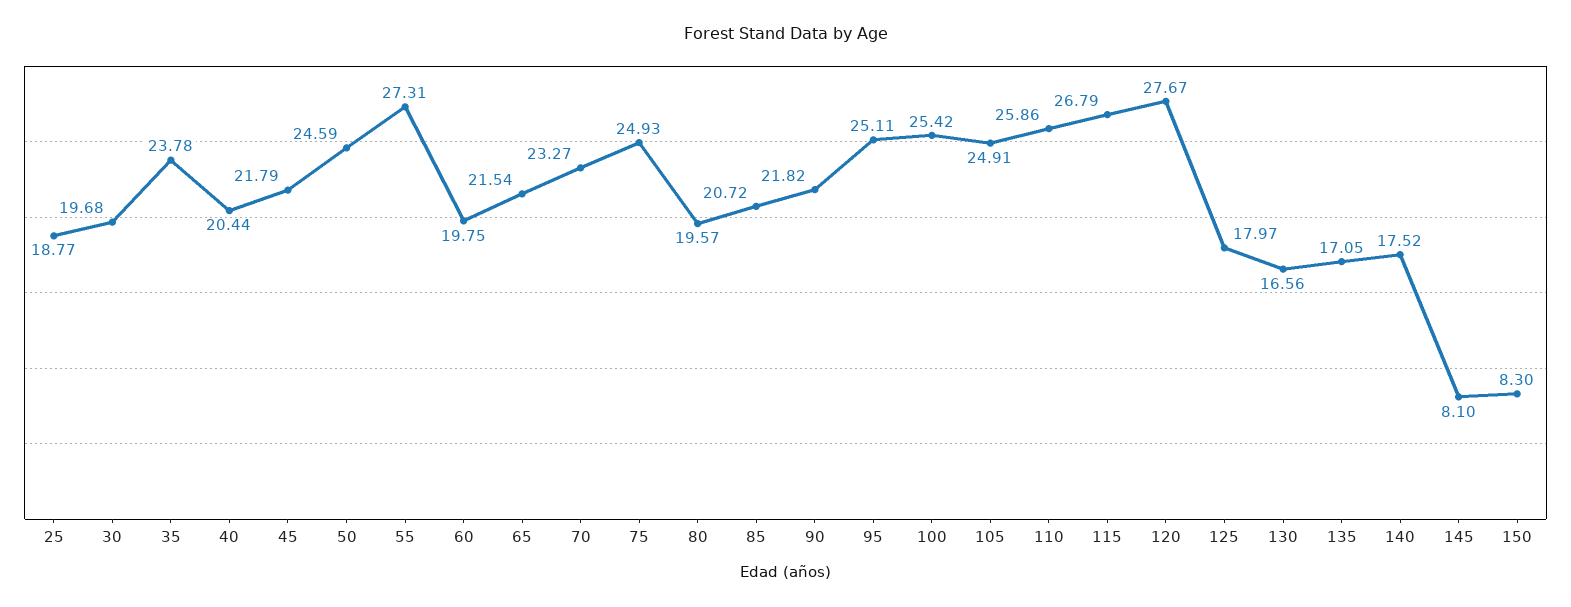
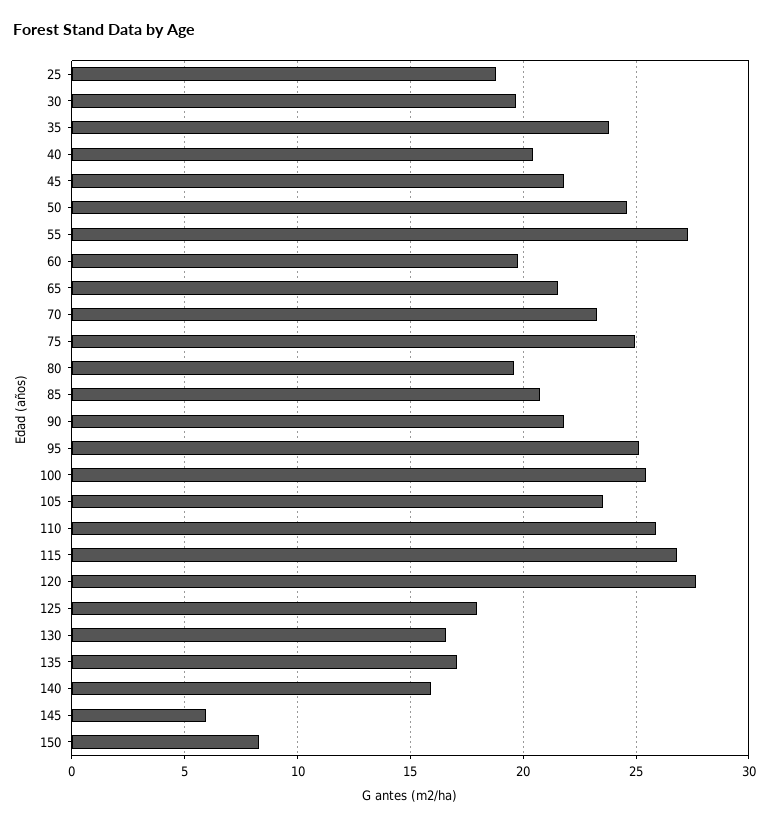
  {
    "25": 18.77,
    "30": 19.68,
    "35": 23.78,
    "40": 20.44,
    "45": 21.79,
    "50": 24.59,
    "55": 27.31,
    "60": 19.75,
    "65": 21.54,
    "70": 23.27,
    "75": 24.93,
    "80": 19.57,
    "85": 20.72,
    "90": 21.82,
    "95": 25.11,
    "100": 25.42,
-   "105": 24.91,
+   "105": 23.5,
    "110": 25.86,
    "115": 26.79,
    "120": 27.67,
    "125": 17.97,
    "130": 16.56,
    "135": 17.05,
-   "140": 17.52,
+   "140": 16,
-   "145": 8.1,
+   "145": 6,
    "150": 8.3
  }

